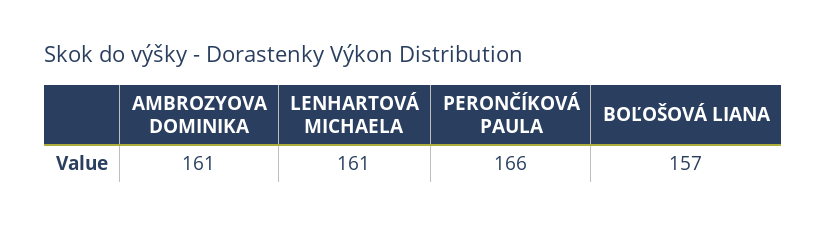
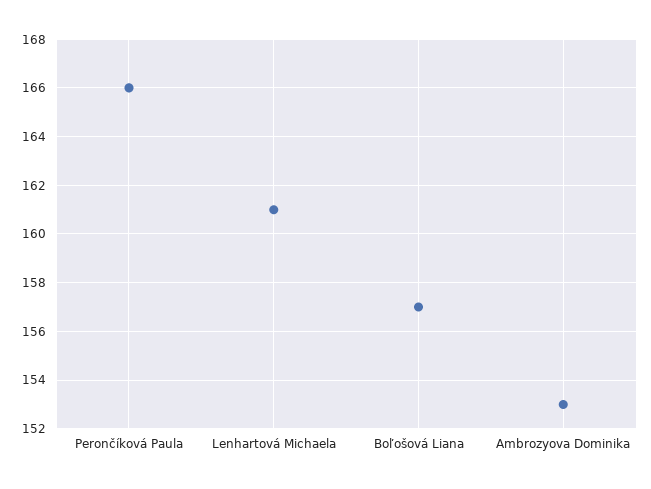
  {
-   "AMBROZYOVA DOMINIKA": 161,
+   "AMBROZYOVA DOMINIKA": 153,
    "LENHARTOVÁ MICHAELA": 161,
    "PERONČÍKOVÁ PAULA": 166,
    "BOĽOŠOVÁ LIANA": 157
  }

